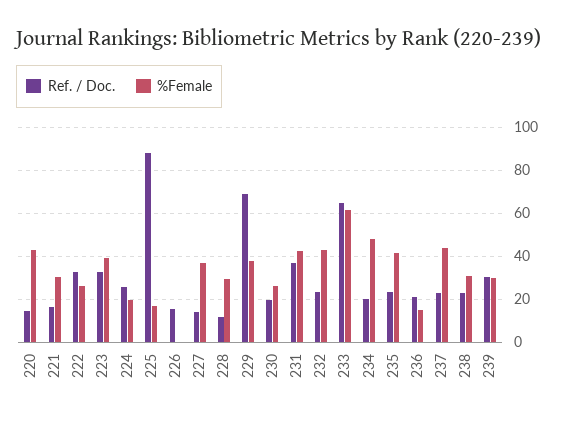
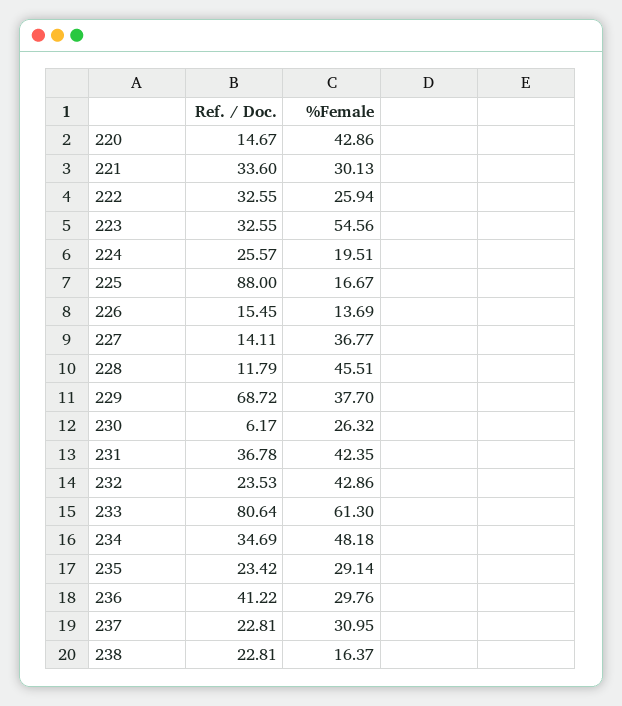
  {
    "Ref. / Doc.": {
      "220": 14.67,
-     "221": 15,
+     "221": 33.6,
      "222": 32.55,
      "223": 32.55,
      "224": 25.57,
      "225": 88,
      "226": 15.45,
      "227": 14.11,
      "228": 11.79,
      "229": 68.72,
-     "230": 20,
+     "230": 6.17,
      "231": 36.78,
      "232": 23.53,
-     "233": 65,
+     "233": 80.64,
-     "234": 20,
+     "234": 34.69,
      "235": 23.42,
-     "236": 20,
+     "236": 41.22,
      "237": 22.81,
-     "238": 22.81,
+     "238": 22.81
-     "239": 30
    },
    "%Female": {
      "220": 42.86,
      "221": 30.13,
      "222": 25.94,
-     "223": 40,
+     "223": 54.56,
      "224": 19.51,
      "225": 16.67,
-     "226": 0,
+     "226": 13.69,
      "227": 36.77,
-     "228": 30,
+     "228": 45.51,
      "229": 37.7,
      "230": 26.32,
      "231": 42.35,
      "232": 42.86,
      "233": 61.3,
      "234": 48.18,
-     "235": 40,
+     "235": 29.14,
-     "236": 15,
+     "236": 29.76,
-     "237": 45,
+     "237": 30.95,
-     "238": 30,
+     "238": 16.37
-     "239": 30
    }
  }

